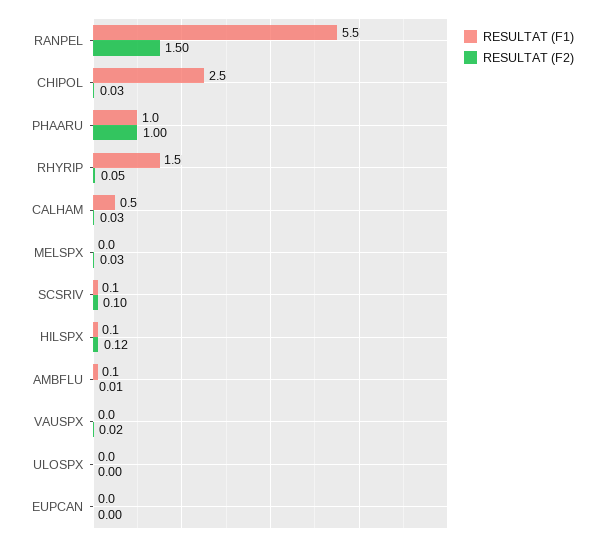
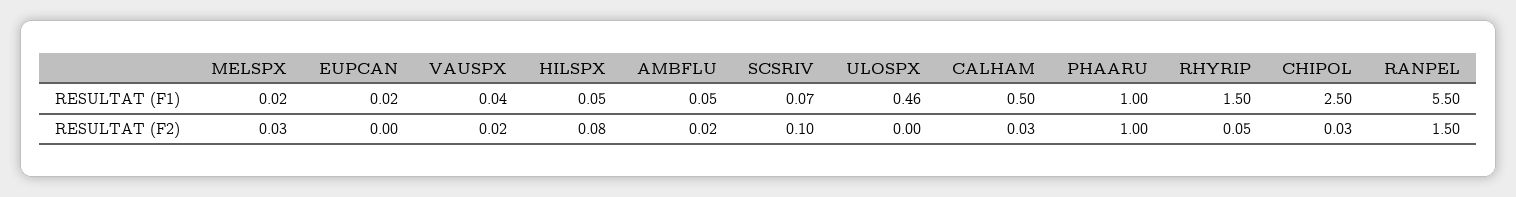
  {
    "RESULTAT (F1)": {
      "RANPEL": 5.5,
      "CHIPOL": 2.5,
      "PHAARU": 1,
      "RHYRIP": 1.5,
      "CALHAM": 0.5,
      "MELSPX": 0.02,
      "SCSRIV": 0.07,
      "HILSPX": 0.05,
      "AMBFLU": 0.05,
      "VAUSPX": 0.04,
-     "ULOSPX": 0,
+     "ULOSPX": 0.46,
      "EUPCAN": 0.02
    },
    "RESULTAT (F2)": {
      "RANPEL": 1.5,
      "CHIPOL": 0.03,
      "PHAARU": 1,
      "RHYRIP": 0.05,
      "CALHAM": 0.03,
      "MELSPX": 0.03,
      "SCSRIV": 0.1,
-     "HILSPX": 0.12,
+     "HILSPX": 0.08,
-     "AMBFLU": 0.01,
+     "AMBFLU": 0.02,
      "VAUSPX": 0.02,
      "ULOSPX": 0,
      "EUPCAN": 0
    }
  }

